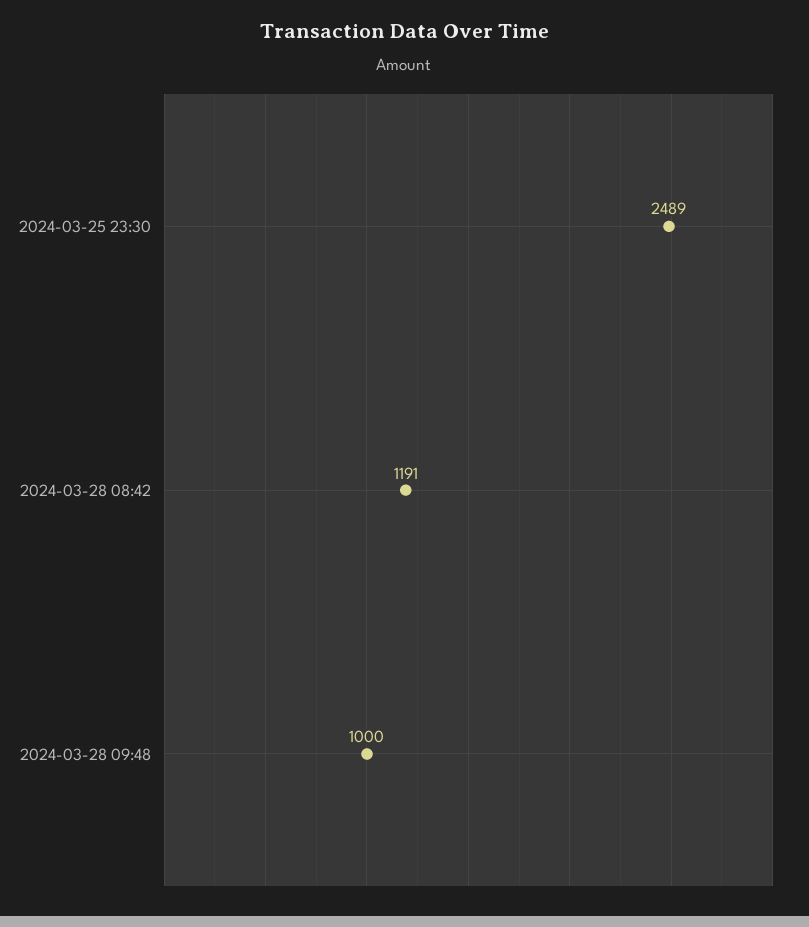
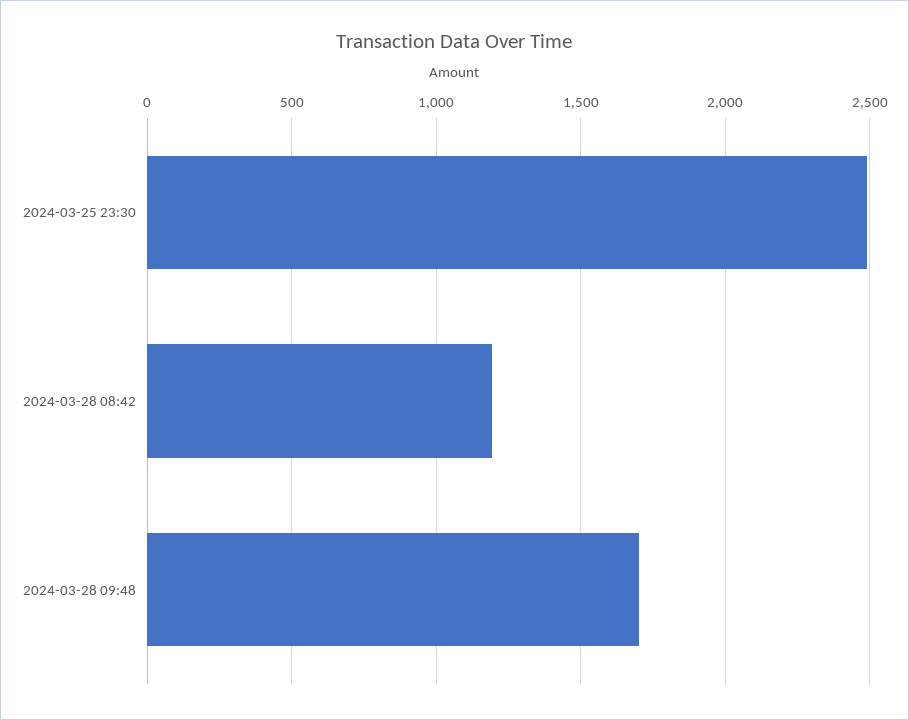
  {
    "2024-03-25 23:30": 2489,
    "2024-03-28 08:42": 1191,
-   "2024-03-28 09:48": 1000
+   "2024-03-28 09:48": 1700
  }

